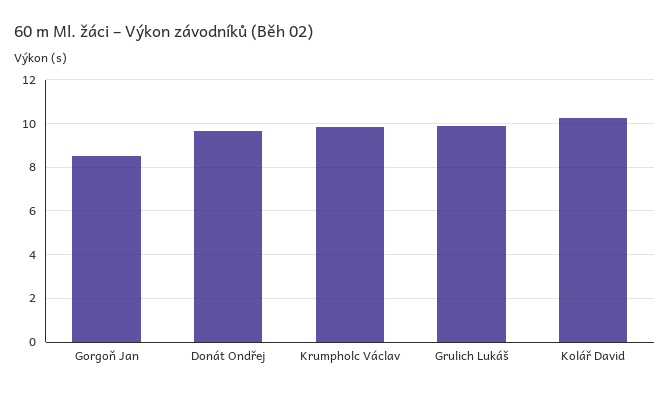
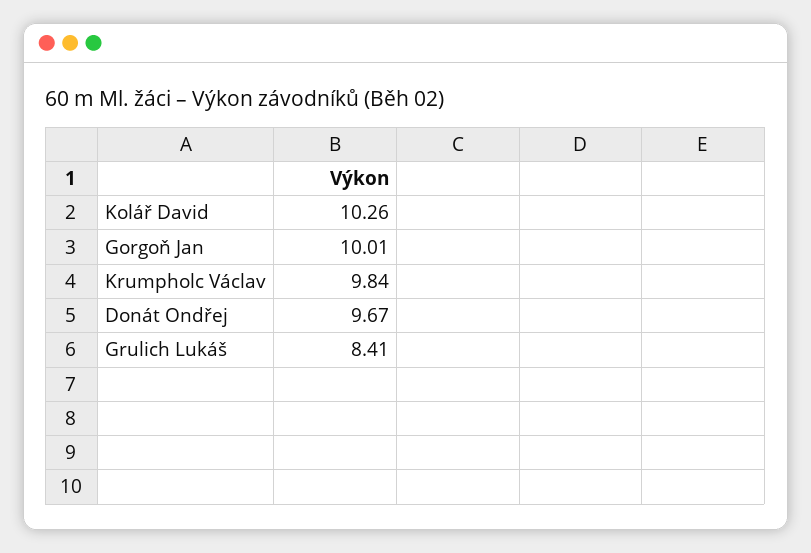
  {
-   "Gorgoň Jan": 8.5,
+   "Gorgoň Jan": 10.01,
    "Donát Ondřej": 9.67,
    "Krumpholc Václav": 9.84,
-   "Grulich Lukáš": 10,
+   "Grulich Lukáš": 8.41,
    "Kolář David": 10.26
  }

